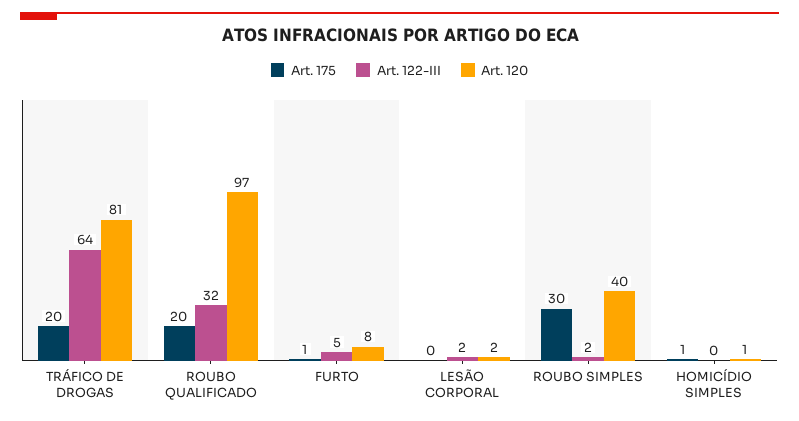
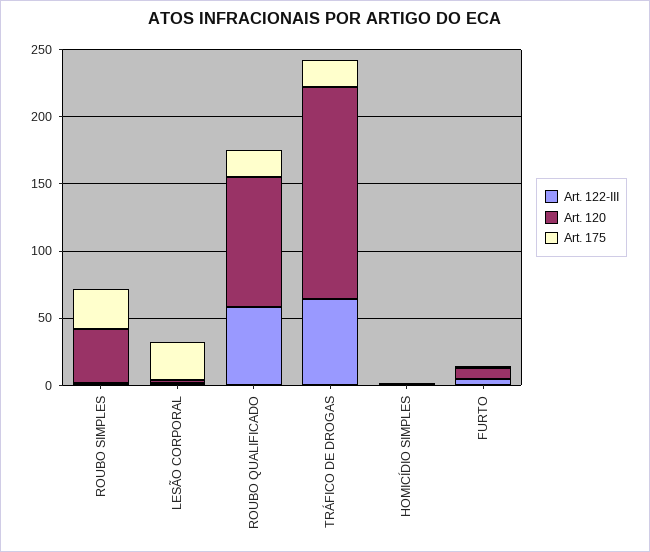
  {
    "Art. 175": {
      "TRÁFICO DE DROGAS": 20,
      "ROUBO QUALIFICADO": 20,
      "FURTO": 1,
-     "LESÃO CORPORAL": 0,
+     "LESÃO CORPORAL": 30,
      "ROUBO SIMPLES": 30,
      "HOMICÍDIO SIMPLES": 1
    },
    "Art. 122-III": {
      "TRÁFICO DE DROGAS": 64,
-     "ROUBO QUALIFICADO": 32,
+     "ROUBO QUALIFICADO": 60,
      "FURTO": 5,
      "LESÃO CORPORAL": 2,
      "ROUBO SIMPLES": 2,
      "HOMICÍDIO SIMPLES": 0
    },
    "Art. 120": {
-     "TRÁFICO DE DROGAS": 81,
+     "TRÁFICO DE DROGAS": 160,
      "ROUBO QUALIFICADO": 97,
      "FURTO": 8,
      "LESÃO CORPORAL": 2,
      "ROUBO SIMPLES": 40,
      "HOMICÍDIO SIMPLES": 1
    }
  }

